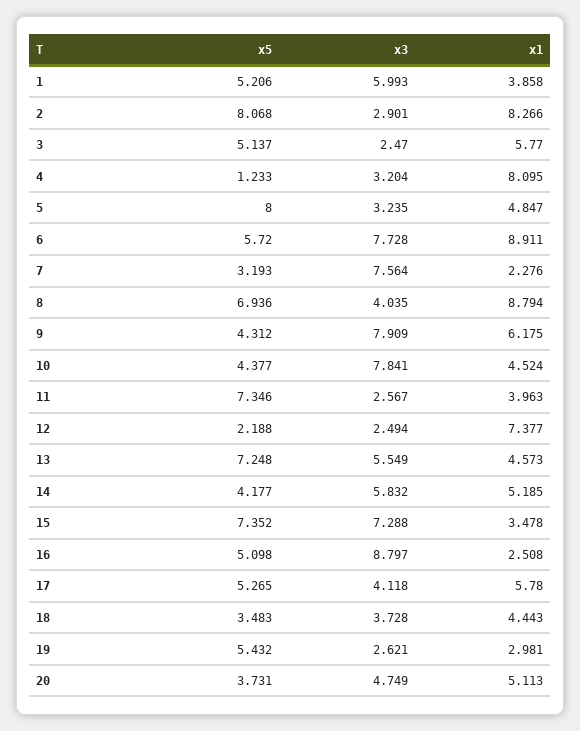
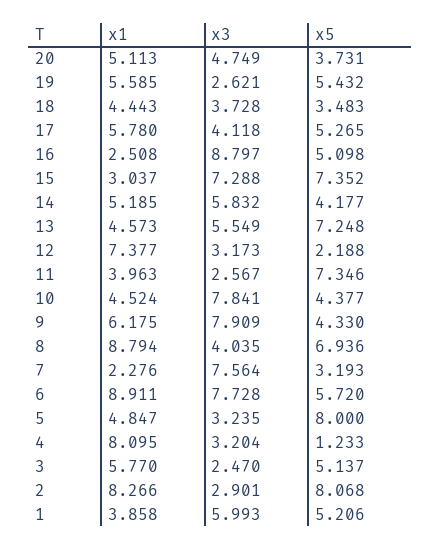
  {
    "x5": {
      "1": 5.206,
      "2": 8.068,
      "3": 5.137,
      "4": 1.233,
      "5": 8,
      "6": 5.72,
      "7": 3.193,
      "8": 6.936,
-     "9": 4.312,
+     "9": 4.33,
      "10": 4.377,
      "11": 7.346,
      "12": 2.188,
      "13": 7.248,
      "14": 4.177,
      "15": 7.352,
      "16": 5.098,
      "17": 5.265,
      "18": 3.483,
      "19": 5.432,
      "20": 3.731
    },
    "x3": {
      "1": 5.993,
      "2": 2.901,
      "3": 2.47,
      "4": 3.204,
      "5": 3.235,
      "6": 7.728,
      "7": 7.564,
      "8": 4.035,
      "9": 7.909,
      "10": 7.841,
      "11": 2.567,
-     "12": 2.494,
+     "12": 3.173,
      "13": 5.549,
      "14": 5.832,
      "15": 7.288,
      "16": 8.797,
      "17": 4.118,
      "18": 3.728,
      "19": 2.621,
      "20": 4.749
    },
    "x1": {
      "1": 3.858,
      "2": 8.266,
      "3": 5.77,
      "4": 8.095,
      "5": 4.847,
      "6": 8.911,
      "7": 2.276,
      "8": 8.794,
      "9": 6.175,
      "10": 4.524,
      "11": 3.963,
      "12": 7.377,
      "13": 4.573,
      "14": 5.185,
-     "15": 3.478,
+     "15": 3.037,
      "16": 2.508,
      "17": 5.78,
      "18": 4.443,
-     "19": 2.981,
+     "19": 5.585,
      "20": 5.113
    }
  }

